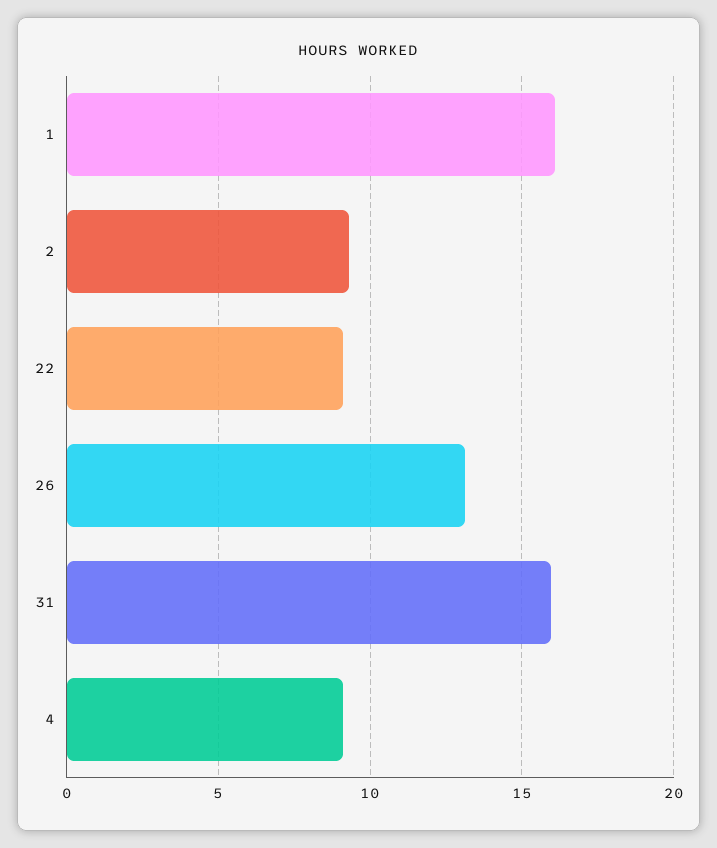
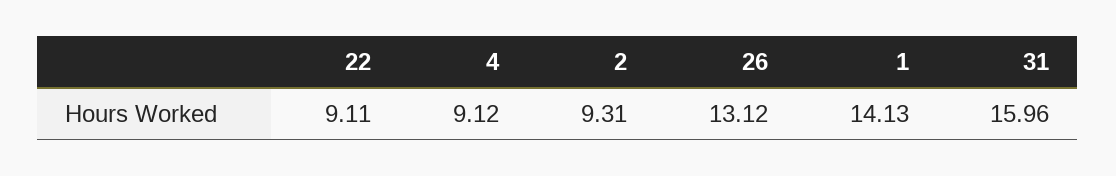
  {
-   "1": 16,
+   "1": 14.13,
    "2": 9.31,
    "22": 9.11,
    "26": 13.12,
    "31": 15.96,
    "4": 9.12
  }

